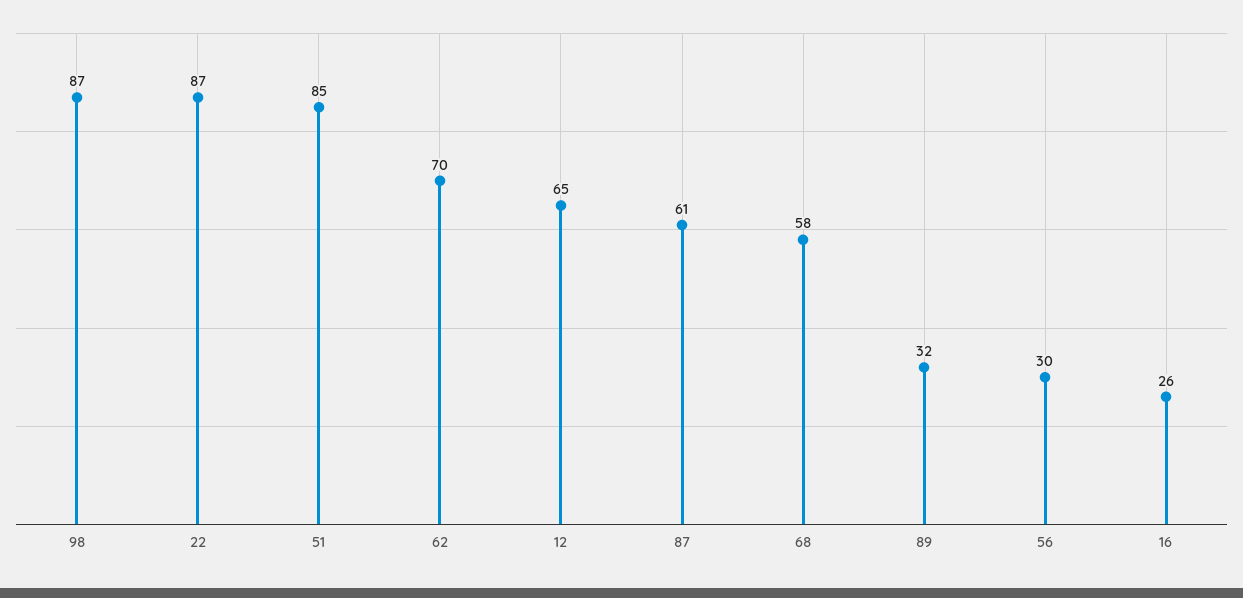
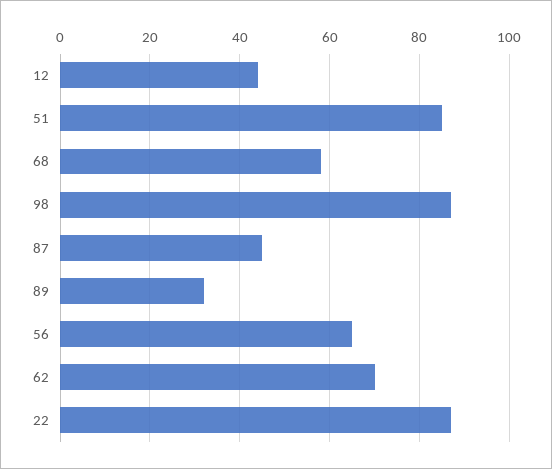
  {
    "98": 87,
    "22": 87,
    "51": 85,
    "62": 70,
-   "12": 65,
+   "12": 45,
-   "87": 61,
+   "87": 45,
    "68": 58,
    "89": 32,
-   "56": 30,
+   "56": 65
-   "16": 26
  }

